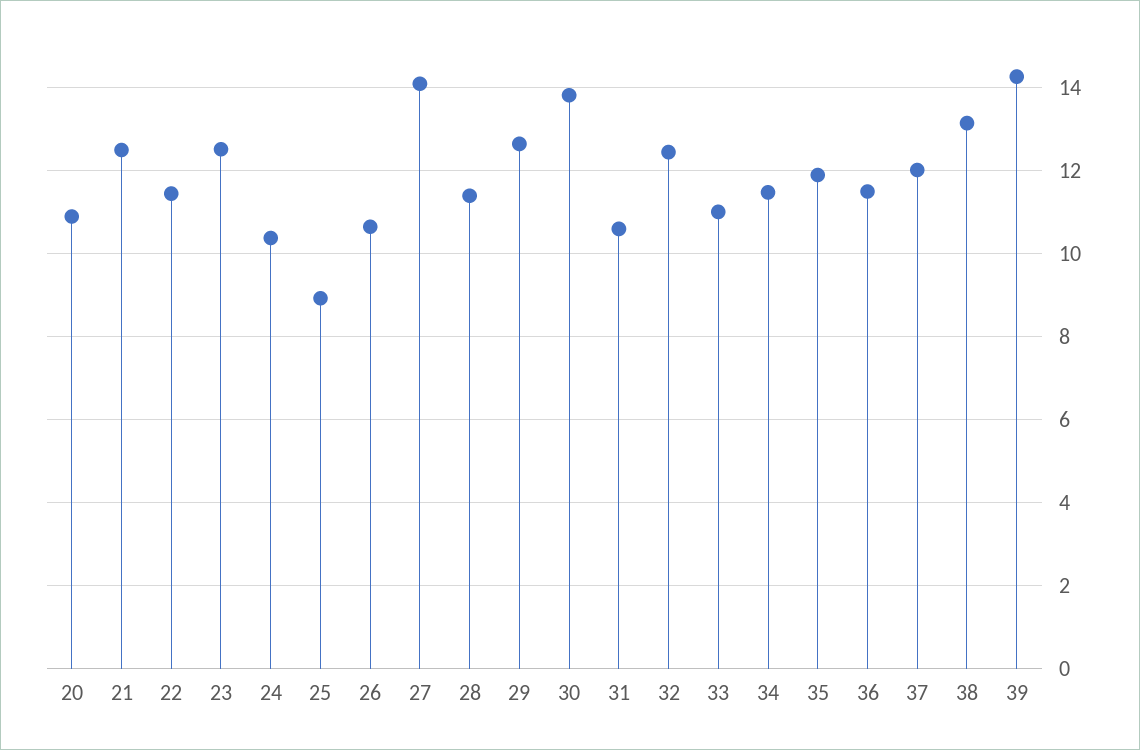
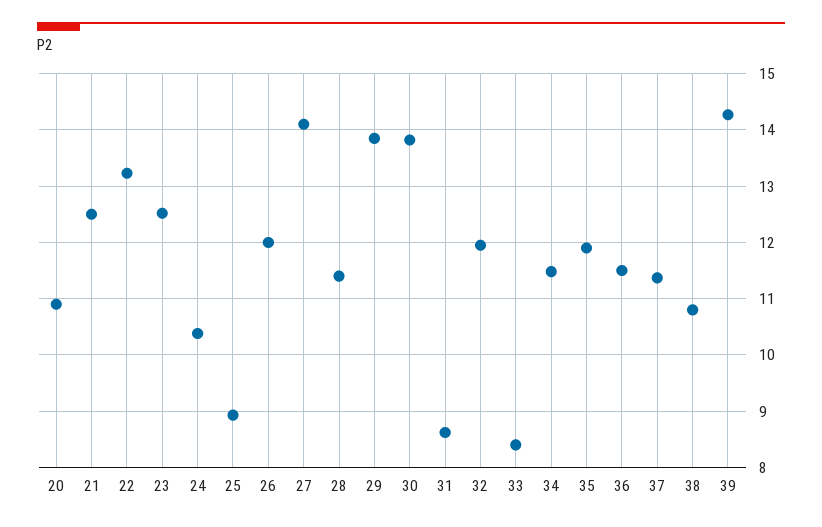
  {
    "20": 11,
    "21": 12.6,
-   "22": 11.4,
+   "22": 13.2,
    "23": 12.6,
    "24": 10.4,
    "25": 9,
-   "26": 10.6,
+   "26": 12,
    "27": 14.2,
    "28": 11.4,
-   "29": 12.6,
+   "29": 13.8,
    "30": 13.8,
-   "31": 10.6,
+   "31": 8.6,
-   "32": 12.4,
+   "32": 12,
-   "33": 11,
+   "33": 8.4,
    "34": 11.4,
    "35": 12,
    "36": 11.6,
-   "37": 12,
+   "37": 11.4,
-   "38": 13.2,
+   "38": 10.8,
    "39": 14.2
  }

